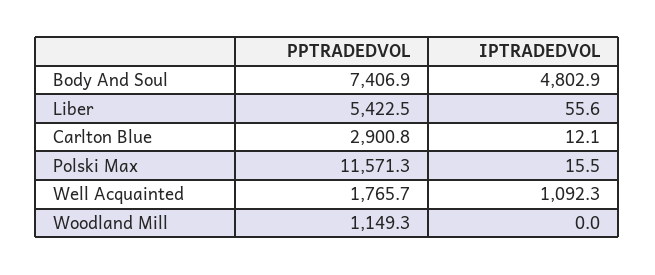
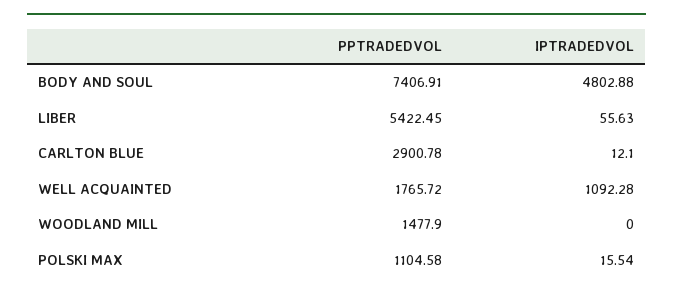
  {
    "PPTRADEDVOL": {
      "Body And Soul": 7406.91,
      "Liber": 5422.45,
      "Carlton Blue": 2900.78,
-     "Polski Max": 11571.3,
+     "Polski Max": 1104.58,
      "Well Acquainted": 1765.72,
-     "Woodland Mill": 1149.3
+     "Woodland Mill": 1477.9
    },
    "IPTRADEDVOL": {
      "Body And Soul": 4802.88,
      "Liber": 55.63,
      "Carlton Blue": 12.1,
      "Polski Max": 15.54,
      "Well Acquainted": 1092.28,
      "Woodland Mill": 0
    }
  }

